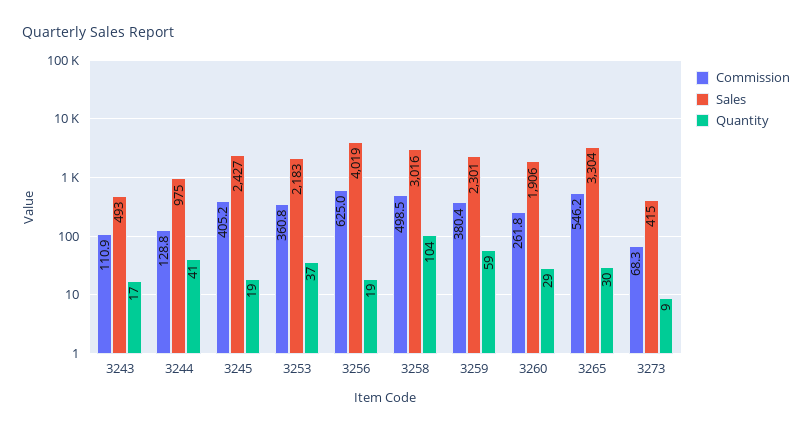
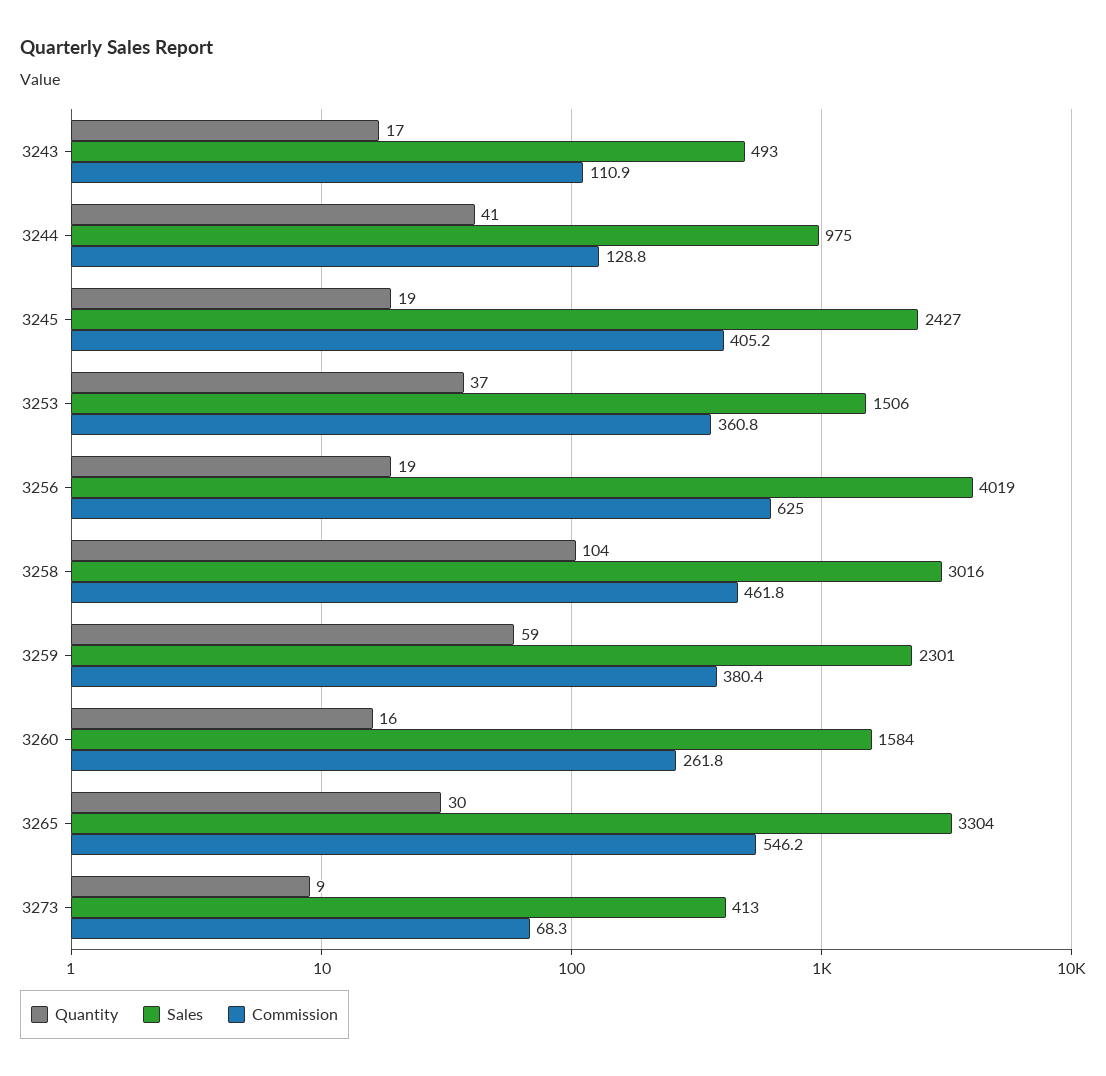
  {
    "Commission": {
      "3243": 110.9,
      "3244": 128.8,
      "3245": 405.2,
      "3253": 360.8,
      "3256": 625,
-     "3258": 498.5,
+     "3258": 461.8,
      "3259": 380.4,
      "3260": 261.8,
      "3265": 546.2,
      "3273": 68.3
    },
    "Sales": {
      "3243": 493,
      "3244": 975,
      "3245": 2427,
-     "3253": 2183,
+     "3253": 1506,
      "3256": 4019,
      "3258": 3016,
      "3259": 2301,
-     "3260": 1906,
+     "3260": 1584,
      "3265": 3304,
-     "3273": 415
+     "3273": 413
    },
    "Quantity": {
      "3243": 17,
      "3244": 41,
      "3245": 19,
      "3253": 37,
      "3256": 19,
      "3258": 104,
      "3259": 59,
-     "3260": 29,
+     "3260": 16,
      "3265": 30,
      "3273": 9
    }
  }

